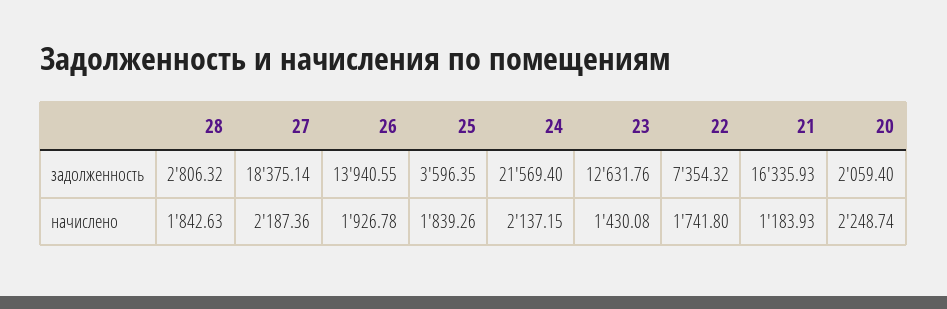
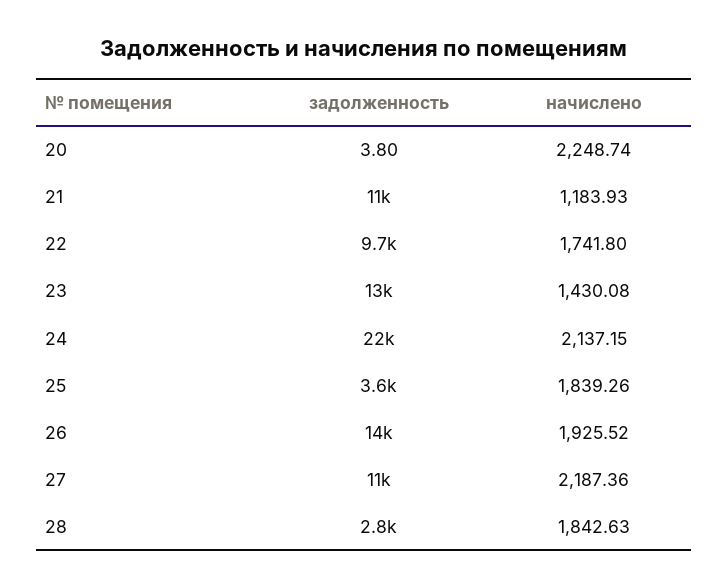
  {
    "28": {
      "задолженность": 2806.32,
      "начислено": 1842.63
    },
    "27": {
-     "задолженность": 18375.14,
+     "задолженность": 11000,
      "начислено": 2187.36
    },
    "26": {
      "задолженность": 13940.55,
-     "начислено": 1926.78
+     "начислено": 1925.52
    },
    "25": {
      "задолженность": 3596.35,
      "начислено": 1839.26
    },
    "24": {
      "задолженность": 21569.4,
      "начислено": 2137.15
    },
    "23": {
      "задолженность": 12631.76,
      "начислено": 1430.08
    },
    "22": {
-     "задолженность": 7354.32,
+     "задолженность": 9700,
      "начислено": 1741.8
    },
    "21": {
-     "задолженность": 16335.93,
+     "задолженность": 11000,
      "начислено": 1183.93
    },
    "20": {
-     "задолженность": 2059.4,
+     "задолженность": 3.8,
      "начислено": 2248.74
    }
  }

